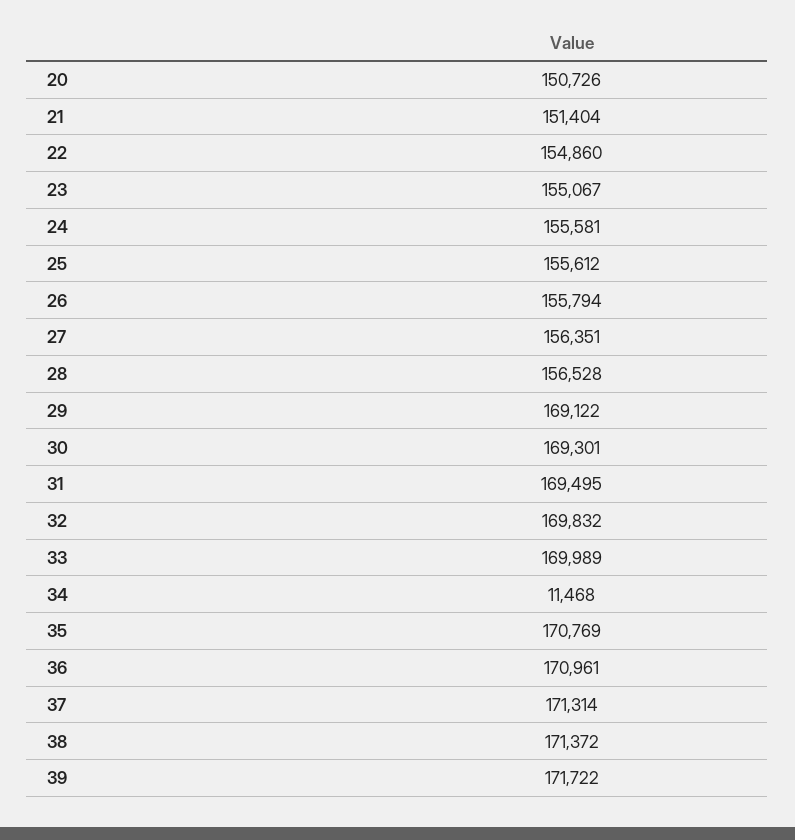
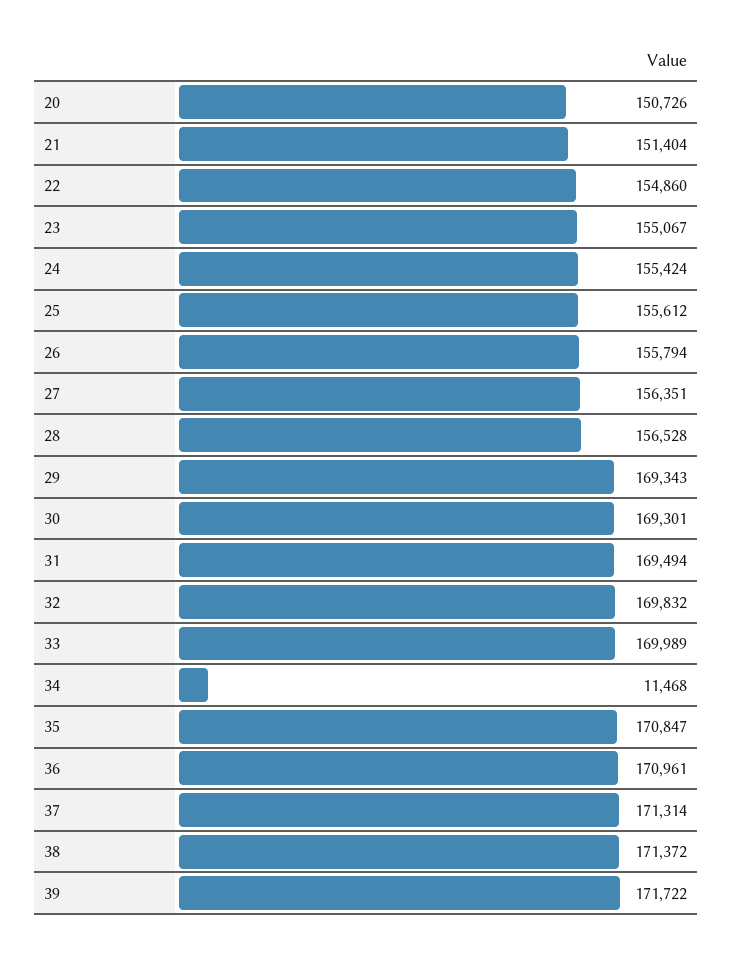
  {
    "20": 150726,
    "21": 151404,
    "22": 154860,
    "23": 155067,
-   "24": 155581,
+   "24": 155424,
    "25": 155612,
    "26": 155794,
    "27": 156351,
    "28": 156528,
-   "29": 169122,
+   "29": 169343,
    "30": 169301,
-   "31": 169495,
+   "31": 169494,
    "32": 169832,
    "33": 169989,
    "34": 11468,
-   "35": 170769,
+   "35": 170847,
    "36": 170961,
    "37": 171314,
    "38": 171372,
    "39": 171722
  }

